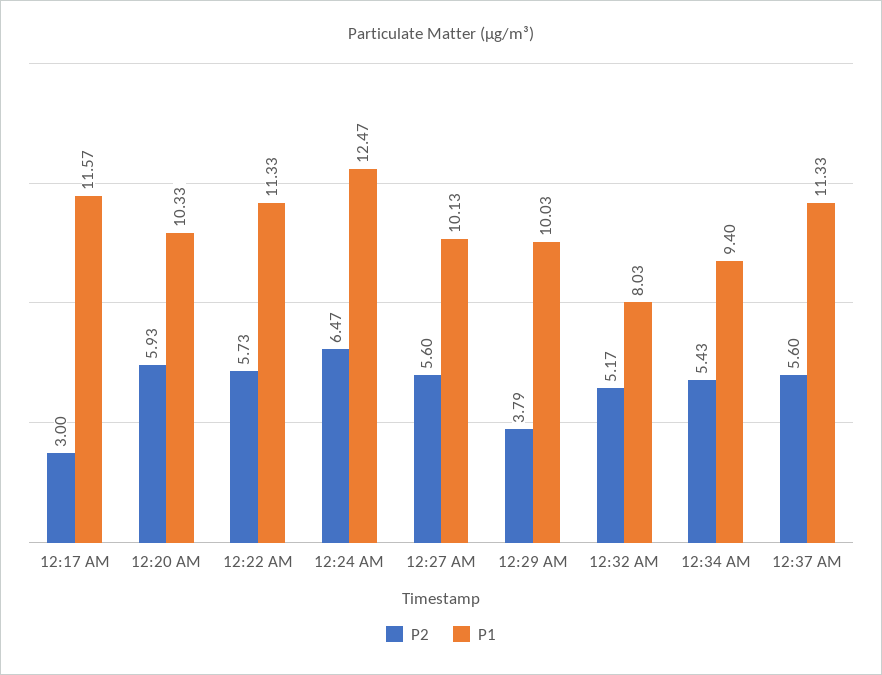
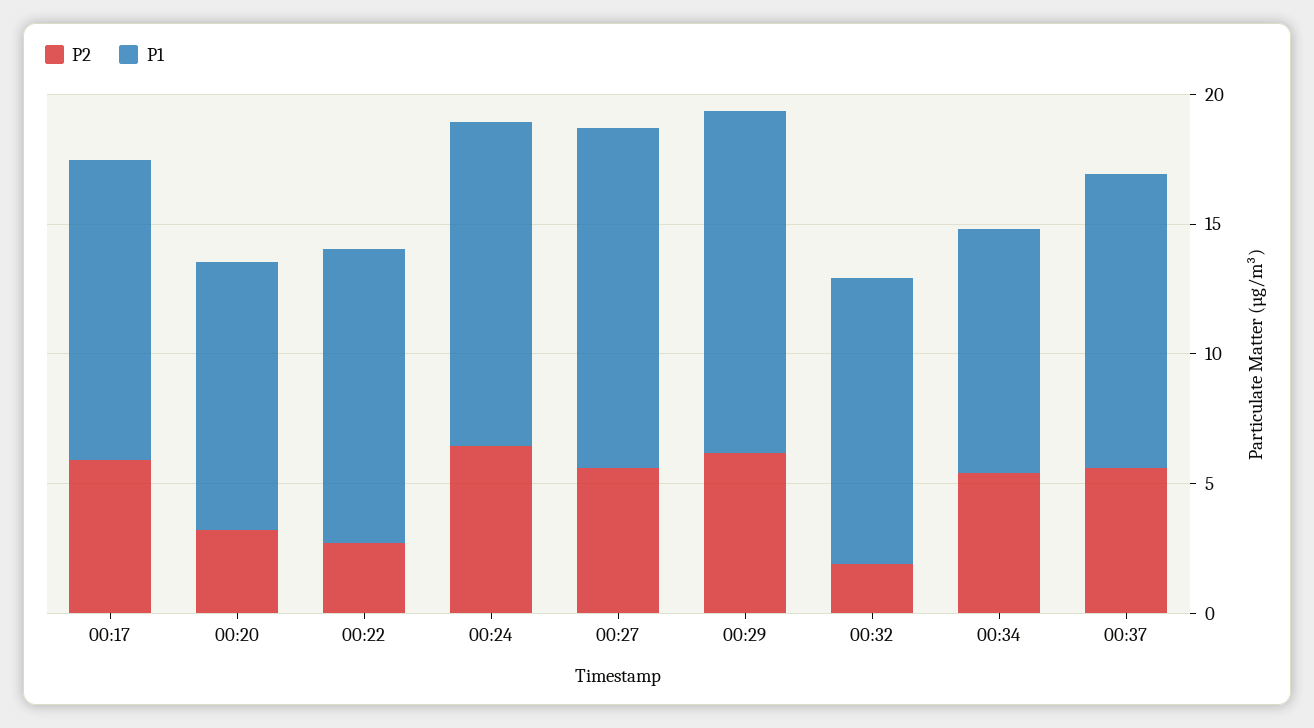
  {
    "P2": {
-     "12:17 AM": 3,
+     "12:17 AM": 6,
-     "12:20 AM": 5.93,
+     "12:20 AM": 3,
-     "12:22 AM": 5.73,
+     "12:22 AM": 3,
      "12:24 AM": 6.47,
      "12:27 AM": 5.6,
-     "12:29 AM": 3.79,
+     "12:29 AM": 6,
-     "12:32 AM": 5.17,
+     "12:32 AM": 2,
      "12:34 AM": 5.43,
      "12:37 AM": 5.6
    },
    "P1": {
      "12:17 AM": 11.57,
      "12:20 AM": 10.33,
      "12:22 AM": 11.33,
      "12:24 AM": 12.47,
-     "12:27 AM": 10.13,
+     "12:27 AM": 13,
-     "12:29 AM": 10.03,
+     "12:29 AM": 13,
-     "12:32 AM": 8.03,
+     "12:32 AM": 11,
      "12:34 AM": 9.4,
      "12:37 AM": 11.33
    }
  }

